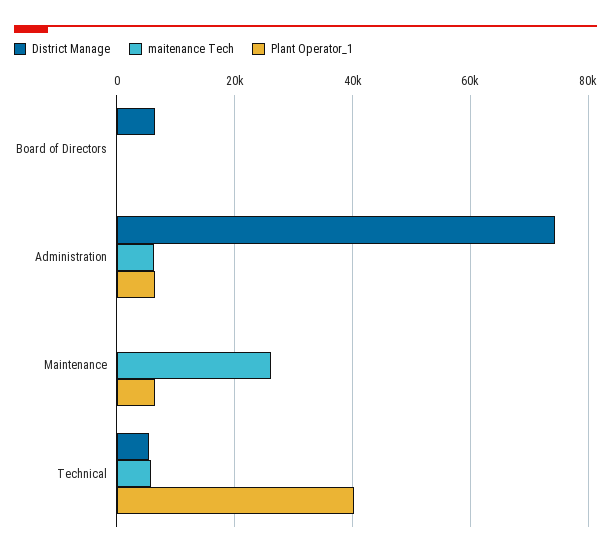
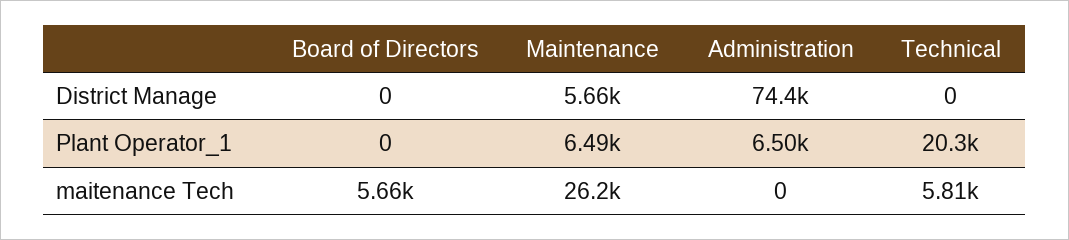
  {
    "District Manage": {
-     "Board of Directors": 6000,
+     "Board of Directors": 0,
      "Administration": 74400,
-     "Maintenance": 0,
+     "Maintenance": 5660,
-     "Technical": 6000
+     "Technical": 0
    },
    "maitenance Tech": {
-     "Board of Directors": 0,
+     "Board of Directors": 5660,
-     "Administration": 6000,
+     "Administration": 0,
      "Maintenance": 26200,
      "Technical": 5810
    },
    "Plant Operator_1": {
      "Board of Directors": 0,
      "Administration": 6500,
      "Maintenance": 6490,
-     "Technical": 40000
+     "Technical": 20300
    }
  }

